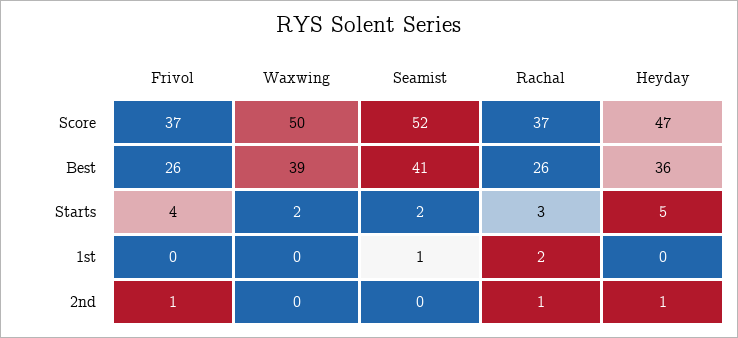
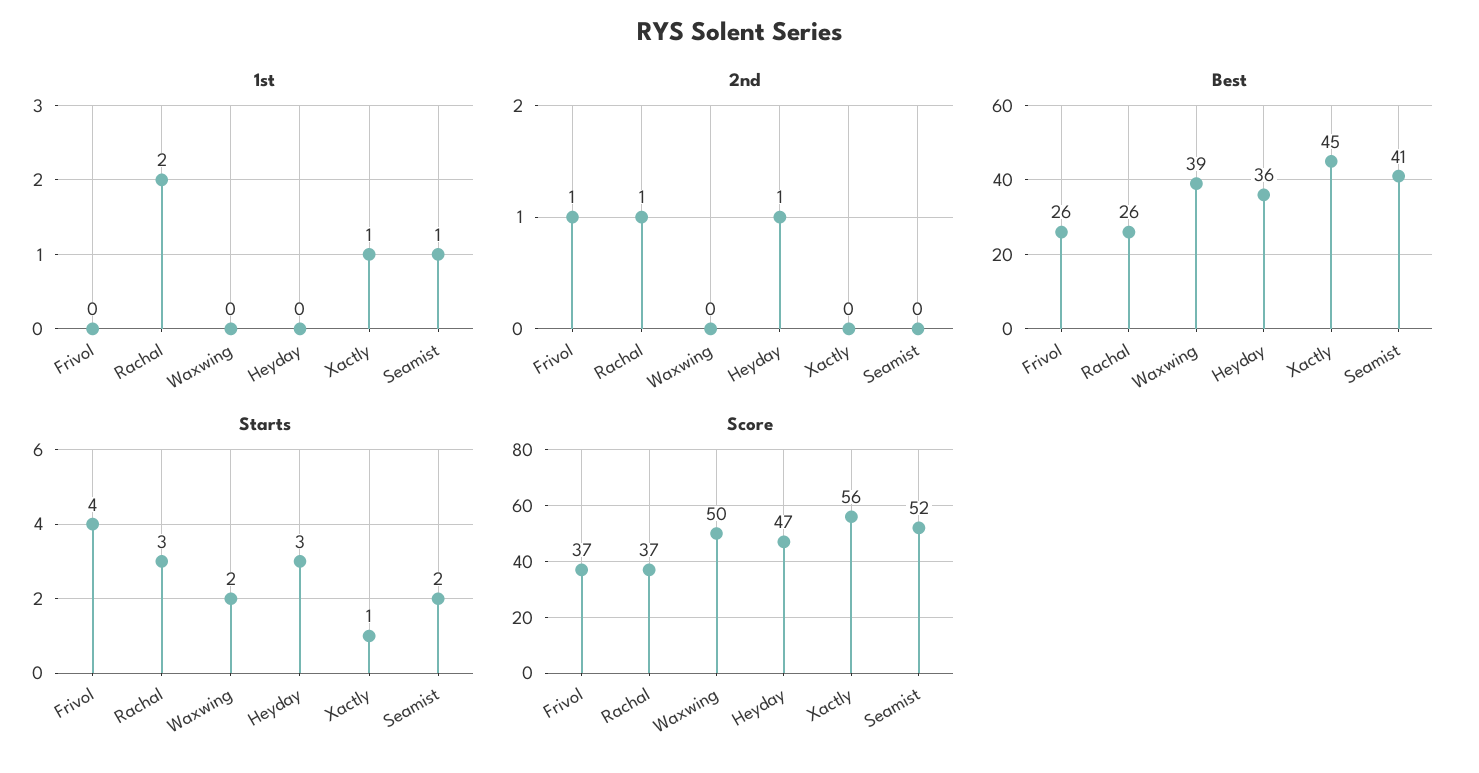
  {
    "Score": {
      "Frivol": 37,
      "Waxwing": 50,
      "Seamist": 52,
      "Rachal": 37,
-     "Heyday": 47
+     "Heyday": 47,
+     "Xactly": 56
    },
    "Best": {
      "Frivol": 26,
      "Waxwing": 39,
      "Seamist": 41,
      "Rachal": 26,
-     "Heyday": 36
+     "Heyday": 36,
+     "Xactly": 45
    },
    "Starts": {
      "Frivol": 4,
      "Waxwing": 2,
      "Seamist": 2,
      "Rachal": 3,
-     "Heyday": 5
+     "Heyday": 3,
+     "Xactly": 1
    },
    "1st": {
      "Frivol": 0,
      "Waxwing": 0,
      "Seamist": 1,
      "Rachal": 2,
-     "Heyday": 0
+     "Heyday": 0,
+     "Xactly": 1
    },
    "2nd": {
      "Frivol": 1,
      "Waxwing": 0,
      "Seamist": 0,
      "Rachal": 1,
-     "Heyday": 1
+     "Heyday": 1,
+     "Xactly": 0
    }
  }

